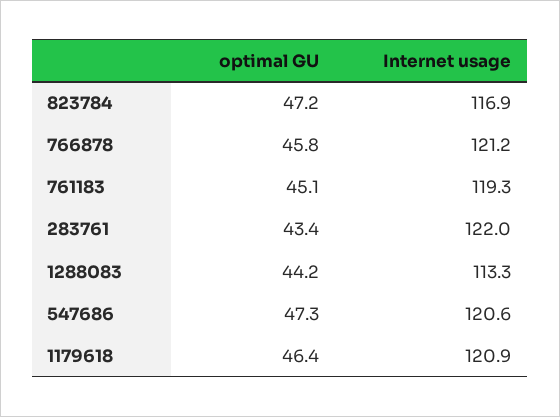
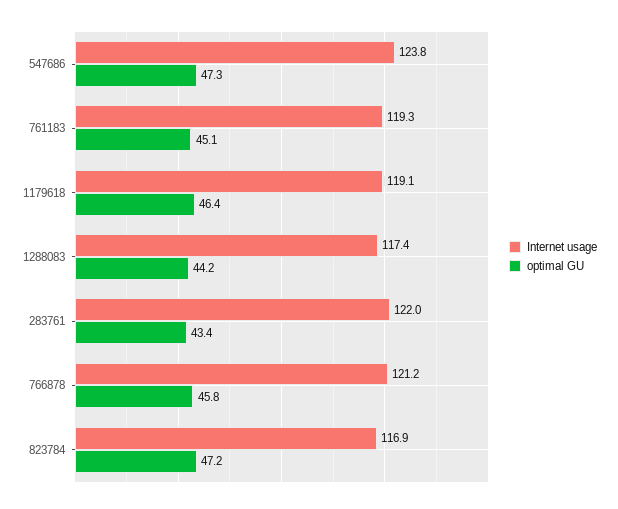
  {
    "optimal GU": {
      "823784": 47.2,
      "766878": 45.8,
      "761183": 45.1,
      "283761": 43.4,
      "1288083": 44.2,
      "547686": 47.3,
      "1179618": 46.4
    },
    "Internet usage": {
      "823784": 116.9,
      "766878": 121.2,
      "761183": 119.3,
      "283761": 122,
-     "1288083": 113.3,
+     "1288083": 117.4,
-     "547686": 120.6,
+     "547686": 123.8,
-     "1179618": 120.9
+     "1179618": 119.1
    }
  }

